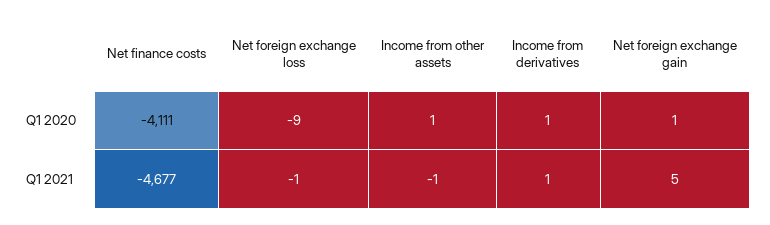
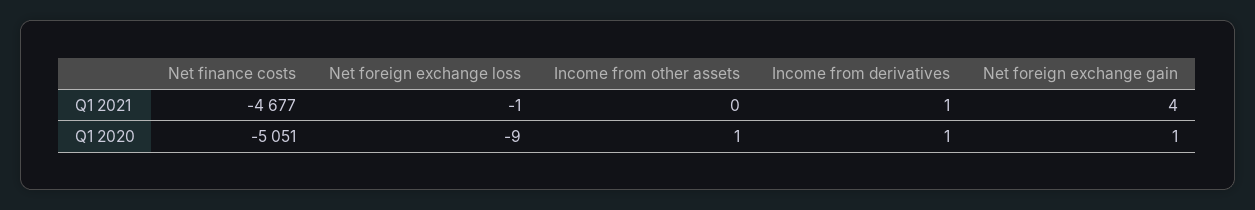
  {
    "Net finance costs": {
-     "Q1 2020": -4111,
+     "Q1 2020": -5051,
      "Q1 2021": -4677
    },
    "Net foreign exchange loss": {
      "Q1 2020": -9,
      "Q1 2021": -1
    },
    "Income from other assets": {
      "Q1 2020": 1,
-     "Q1 2021": -1
+     "Q1 2021": 0
    },
    "Income from derivatives": {
      "Q1 2020": 1,
      "Q1 2021": 1
    },
    "Net foreign exchange gain": {
      "Q1 2020": 1,
-     "Q1 2021": 5
+     "Q1 2021": 4
    }
  }

